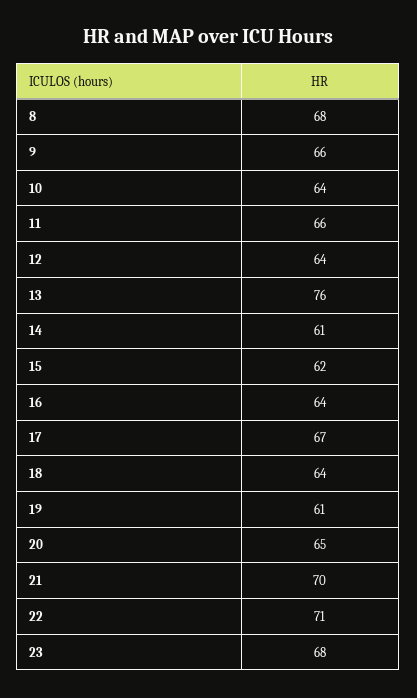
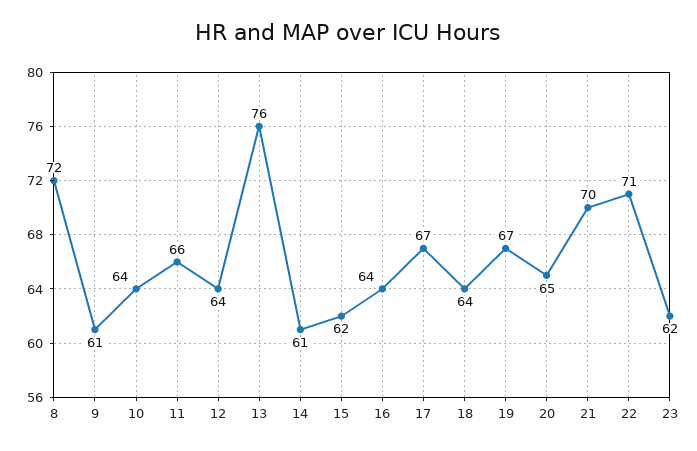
  {
-   "8": 68,
+   "8": 72,
-   "9": 66,
+   "9": 61,
    "10": 64,
    "11": 66,
    "12": 64,
    "13": 76,
    "14": 61,
    "15": 62,
    "16": 64,
    "17": 67,
    "18": 64,
-   "19": 61,
+   "19": 67,
    "20": 65,
    "21": 70,
    "22": 71,
-   "23": 68
+   "23": 62
  }

